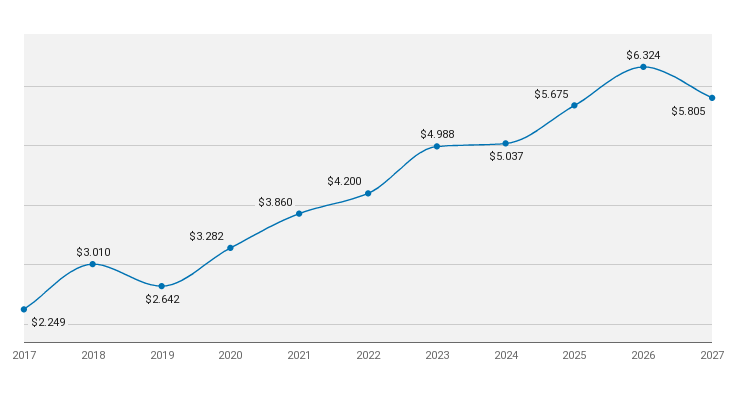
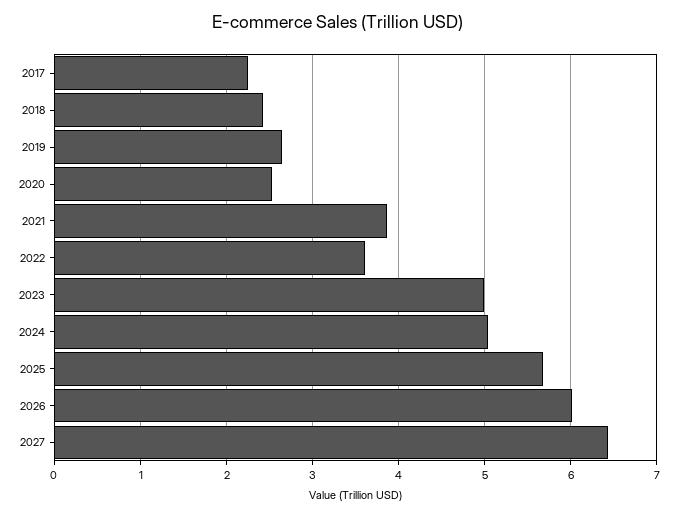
  {
    "2017": 2.249,
-   "2018": 3.01,
+   "2018": 2.4,
    "2019": 2.642,
-   "2020": 3.282,
+   "2020": 2.5,
    "2021": 3.86,
-   "2022": 4.2,
+   "2022": 3.6,
    "2023": 4.988,
    "2024": 5.037,
    "2025": 5.675,
-   "2026": 6.324,
+   "2026": 6,
-   "2027": 5.805
+   "2027": 6.4
  }

